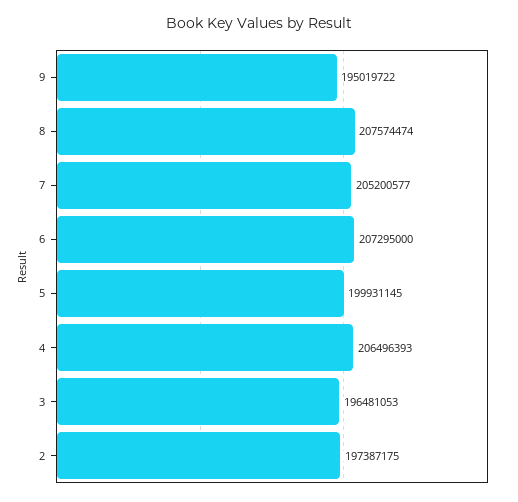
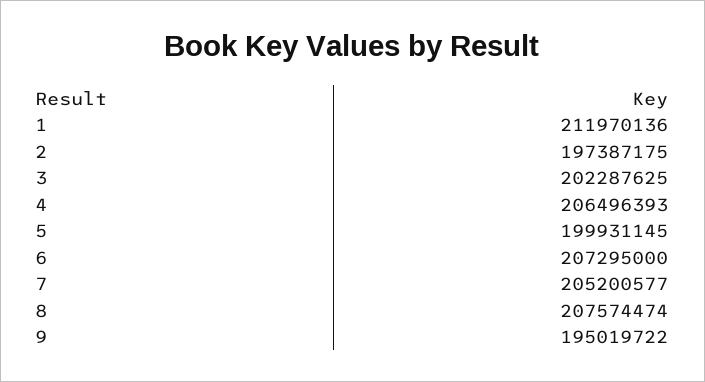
  {
    "9": 195019722,
    "8": 207574474,
    "7": 205200577,
    "6": 207295000,
    "5": 199931145,
    "4": 206496393,
-   "3": 196481053,
+   "3": 202287625,
-   "2": 197387175
+   "2": 197387175,
+   "1": 211970136
  }

